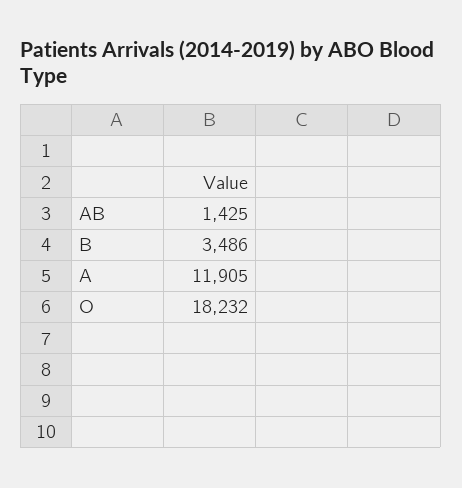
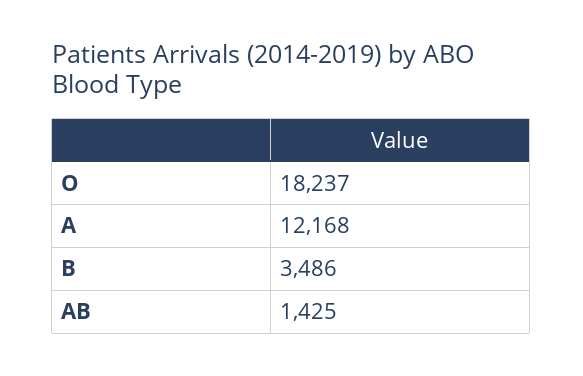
  {
    "AB": 1425,
    "B": 3486,
-   "A": 11905,
+   "A": 12168,
-   "O": 18232
+   "O": 18237
  }

